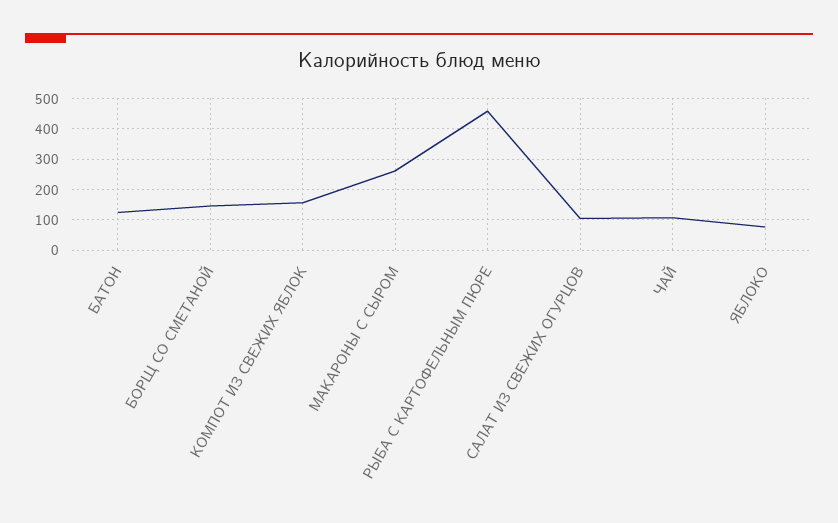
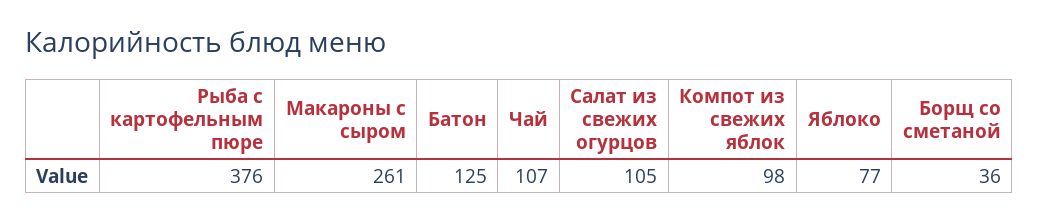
  {
    "БАТОН": 125,
-   "БОРЩ СО СМЕТАНОЙ": 140,
+   "БОРЩ СО СМЕТАНОЙ": 36,
-   "КОМПОТ ИЗ СВЕЖИХ ЯБЛОК": 160,
+   "КОМПОТ ИЗ СВЕЖИХ ЯБЛОК": 98,
    "МАКАРОНЫ С СЫРОМ": 261,
-   "РЫБА С КАРТОФЕЛЬНЫМ ПЮРЕ": 460,
+   "РЫБА С КАРТОФЕЛЬНЫМ ПЮРЕ": 376,
    "САЛАТ ИЗ СВЕЖИХ ОГУРЦОВ": 105,
    "ЧАЙ": 107,
    "ЯБЛОКО": 77
  }

